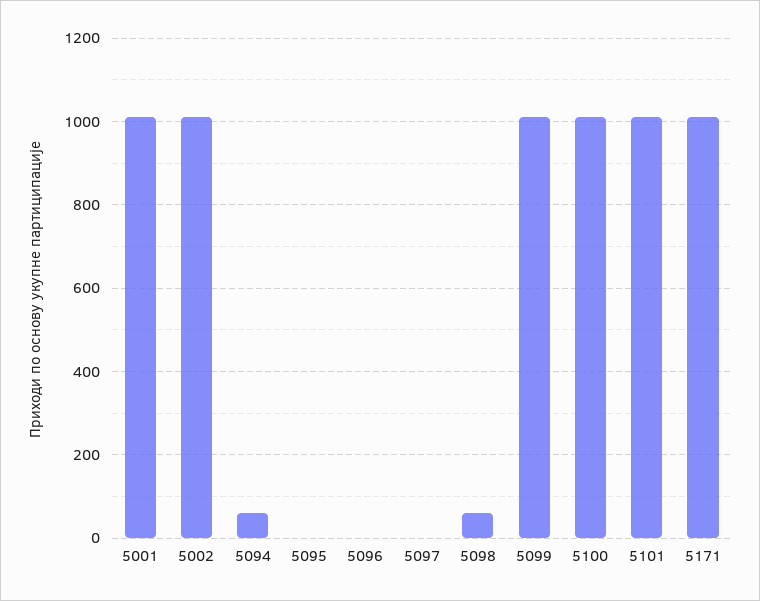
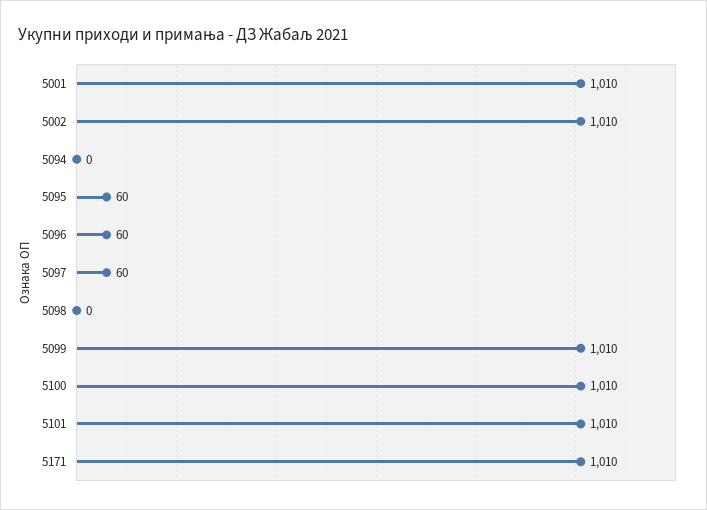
  {
    "5001": 1010,
    "5002": 1010,
-   "5094": 60,
+   "5094": 0,
-   "5095": 0,
+   "5095": 60,
-   "5096": 0,
+   "5096": 60,
-   "5097": 0,
+   "5097": 60,
-   "5098": 60,
+   "5098": 0,
    "5099": 1010,
    "5100": 1010,
    "5101": 1010,
    "5171": 1010
  }

